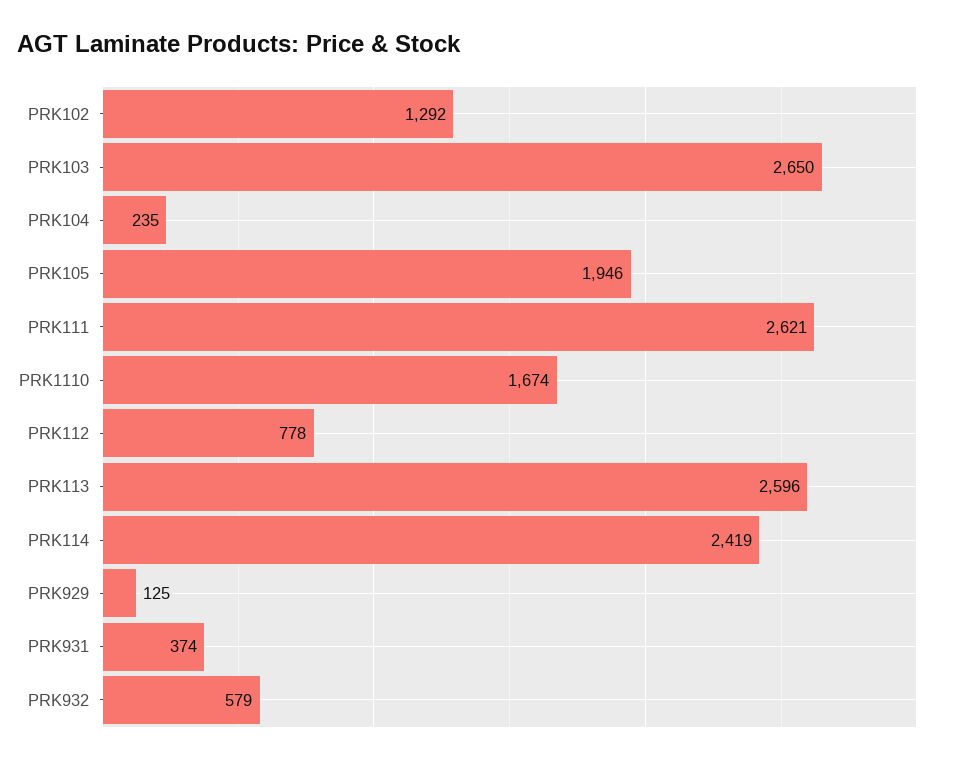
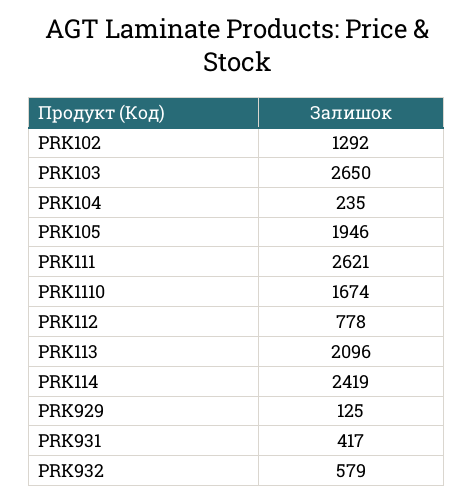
  {
    "PRK102": 1292,
    "PRK103": 2650,
    "PRK104": 235,
    "PRK105": 1946,
    "PRK111": 2621,
    "PRK1110": 1674,
    "PRK112": 778,
-   "PRK113": 2596,
+   "PRK113": 2096,
    "PRK114": 2419,
    "PRK929": 125,
-   "PRK931": 374,
+   "PRK931": 417,
    "PRK932": 579
  }

